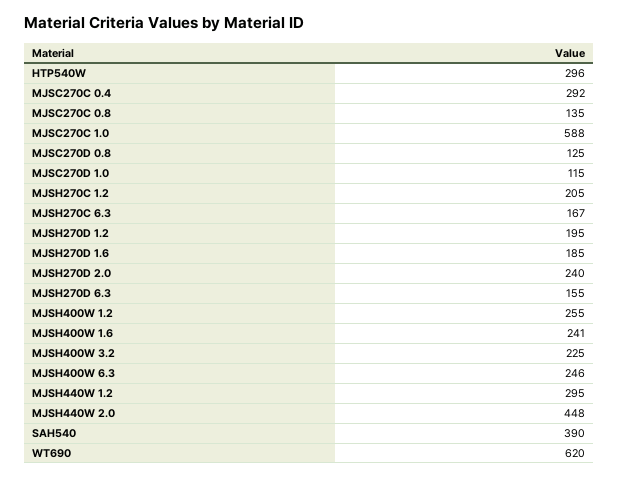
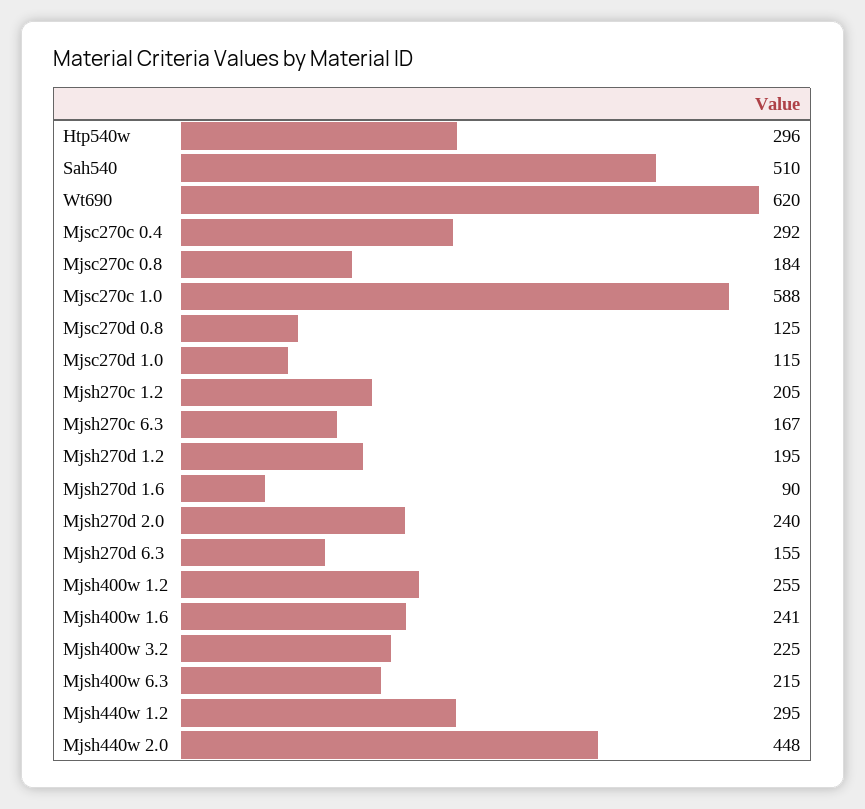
  {
    "HTP540W": 296,
    "MJSC270C 0.4": 292,
-   "MJSC270C 0.8": 135,
+   "MJSC270C 0.8": 184,
    "MJSC270C 1.0": 588,
    "MJSC270D 0.8": 125,
    "MJSC270D 1.0": 115,
    "MJSH270C 1.2": 205,
    "MJSH270C 6.3": 167,
    "MJSH270D 1.2": 195,
-   "MJSH270D 1.6": 185,
+   "MJSH270D 1.6": 90,
    "MJSH270D 2.0": 240,
    "MJSH270D 6.3": 155,
    "MJSH400W 1.2": 255,
    "MJSH400W 1.6": 241,
    "MJSH400W 3.2": 225,
-   "MJSH400W 6.3": 246,
+   "MJSH400W 6.3": 215,
    "MJSH440W 1.2": 295,
    "MJSH440W 2.0": 448,
-   "SAH540": 390,
+   "SAH540": 510,
    "WT690": 620
  }

